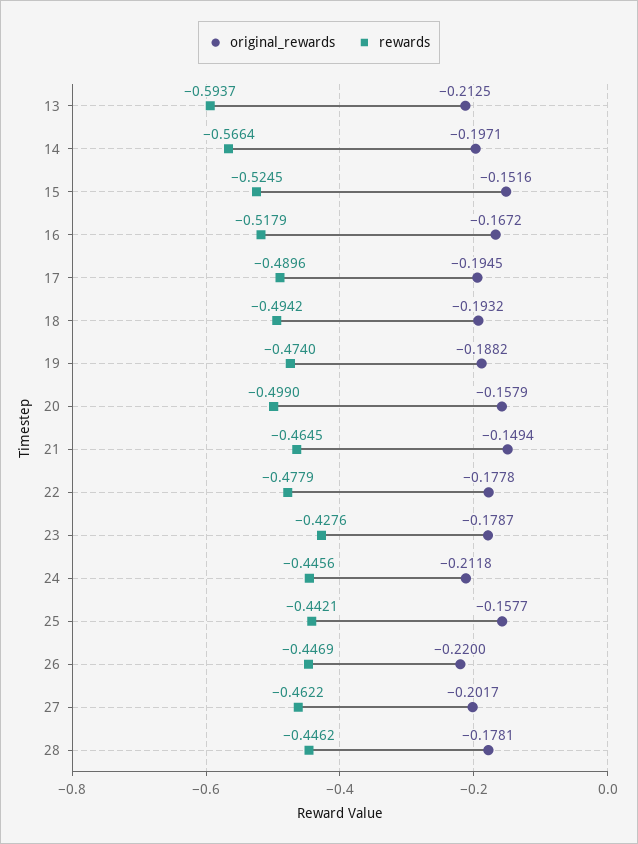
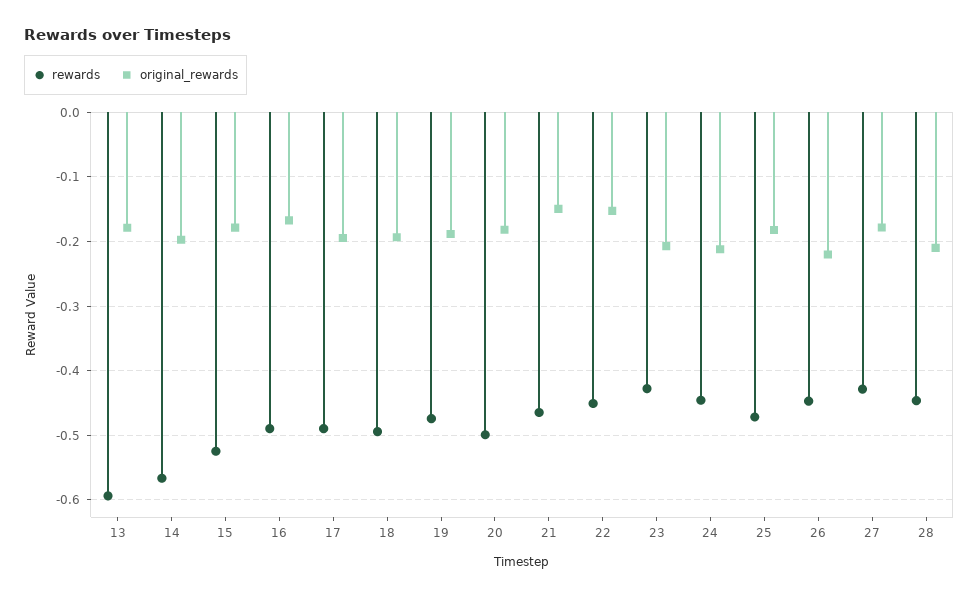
  {
    "original_rewards": {
-     "13": -0.2125,
+     "13": -0.18,
      "14": -0.1971,
-     "15": -0.1516,
+     "15": -0.18,
      "16": -0.1672,
      "17": -0.1945,
      "18": -0.1932,
      "19": -0.1882,
-     "20": -0.1579,
+     "20": -0.18,
      "21": -0.1494,
-     "22": -0.1778,
+     "22": -0.15,
-     "23": -0.1787,
+     "23": -0.21,
      "24": -0.2118,
-     "25": -0.1577,
+     "25": -0.18,
      "26": -0.22,
-     "27": -0.2017,
+     "27": -0.18,
-     "28": -0.1781
+     "28": -0.21
    },
    "rewards": {
      "13": -0.5937,
      "14": -0.5664,
      "15": -0.5245,
-     "16": -0.5179,
+     "16": -0.49,
      "17": -0.4896,
      "18": -0.4942,
      "19": -0.474,
      "20": -0.499,
      "21": -0.4645,
-     "22": -0.4779,
+     "22": -0.45,
      "23": -0.4276,
      "24": -0.4456,
-     "25": -0.4421,
+     "25": -0.47,
      "26": -0.4469,
-     "27": -0.4622,
+     "27": -0.43,
      "28": -0.4462
    }
  }

